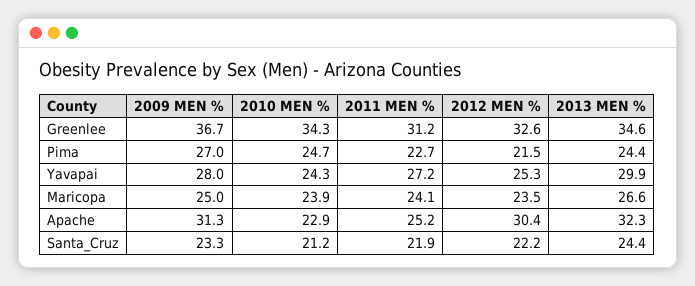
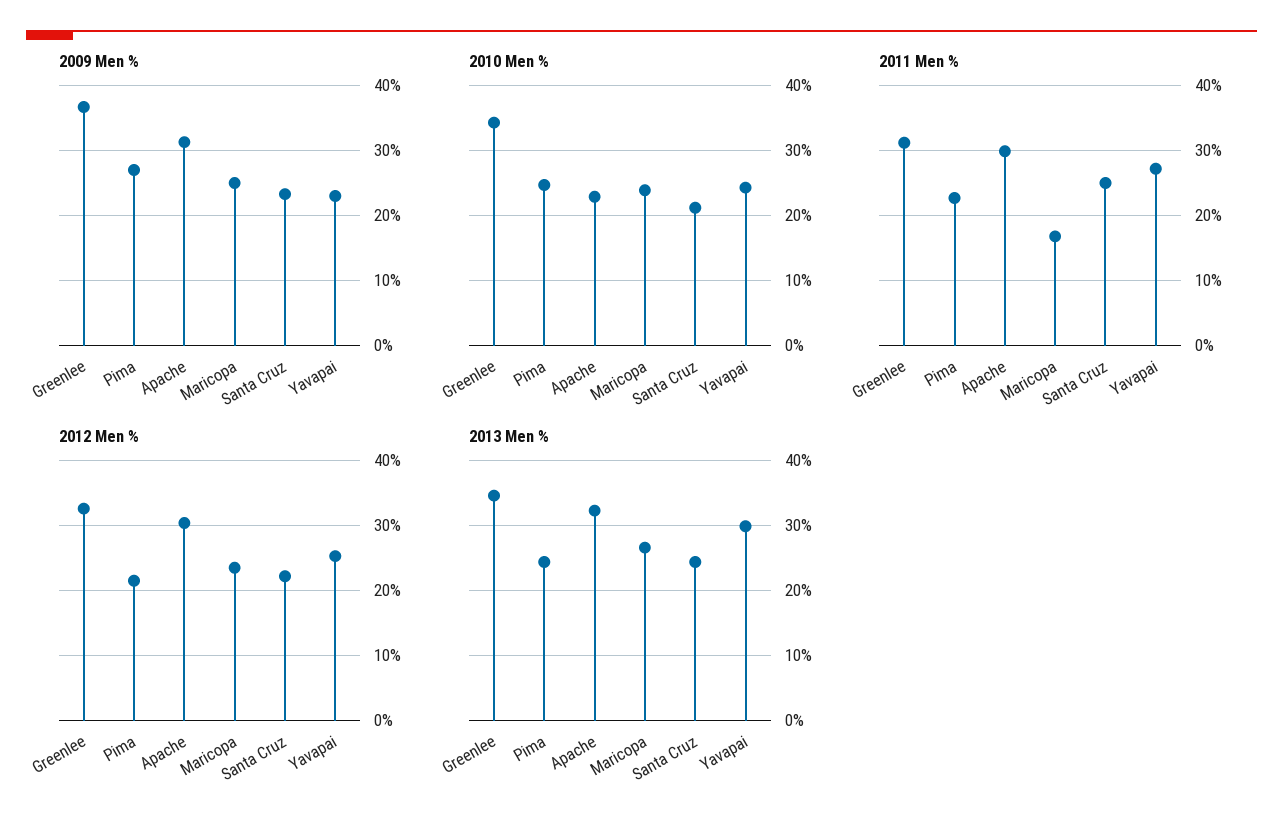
  {
    "2009 MEN %": {
      "Greenlee": 36.7,
      "Pima": 27,
-     "Yavapai": 28,
+     "Yavapai": 23,
      "Maricopa": 25,
      "Apache": 31.3,
      "Santa_Cruz": 23.3
    },
    "2010 MEN %": {
      "Greenlee": 34.3,
      "Pima": 24.7,
      "Yavapai": 24.3,
      "Maricopa": 23.9,
      "Apache": 22.9,
      "Santa_Cruz": 21.2
    },
    "2011 MEN %": {
      "Greenlee": 31.2,
      "Pima": 22.7,
      "Yavapai": 27.2,
-     "Maricopa": 24.1,
+     "Maricopa": 17,
-     "Apache": 25.2,
+     "Apache": 30,
-     "Santa_Cruz": 21.9
+     "Santa_Cruz": 25
    },
    "2012 MEN %": {
      "Greenlee": 32.6,
      "Pima": 21.5,
      "Yavapai": 25.3,
      "Maricopa": 23.5,
      "Apache": 30.4,
      "Santa_Cruz": 22.2
    },
    "2013 MEN %": {
      "Greenlee": 34.6,
      "Pima": 24.4,
      "Yavapai": 29.9,
      "Maricopa": 26.6,
      "Apache": 32.3,
      "Santa_Cruz": 24.4
    }
  }

